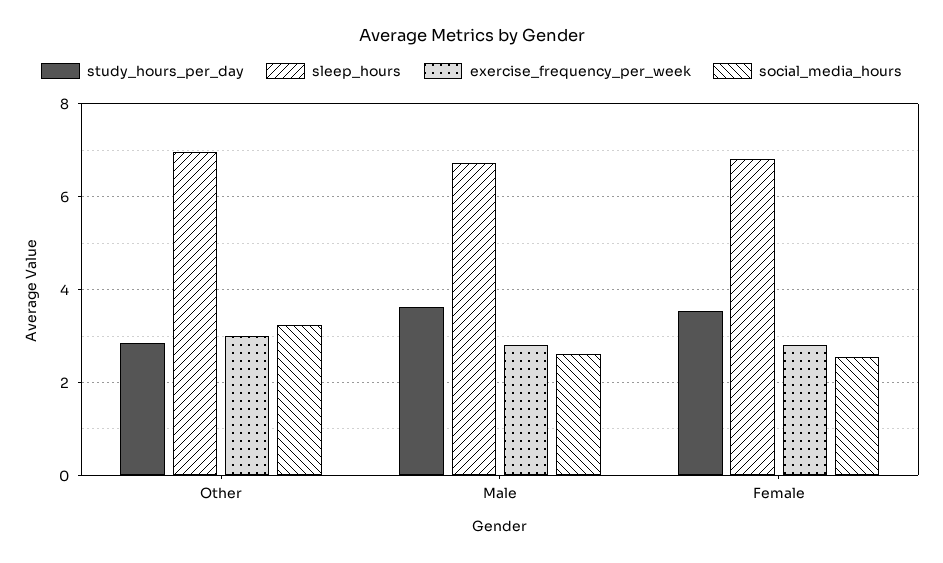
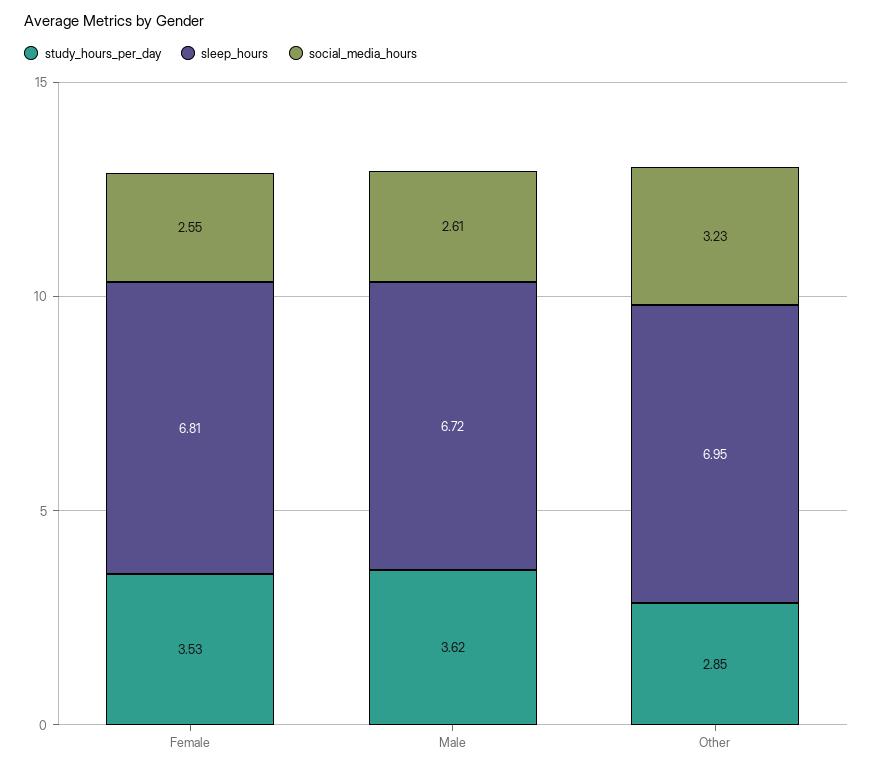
  {
    "study_hours_per_day": {
      "Other": 2.85,
      "Male": 3.62,
      "Female": 3.53
    },
    "sleep_hours": {
      "Other": 6.95,
      "Male": 6.72,
      "Female": 6.81
    },
-   "exercise_frequency_per_week": {
-     "Other": 3,
-     "Male": 2.8,
-     "Female": 2.8
-   },
    "social_media_hours": {
      "Other": 3.23,
      "Male": 2.61,
      "Female": 2.55
    }
  }

